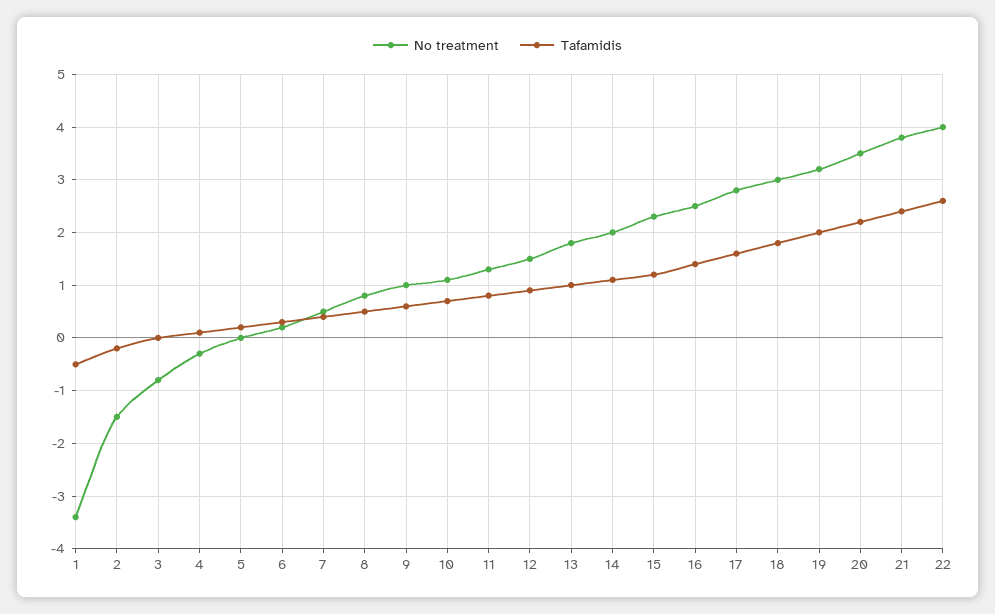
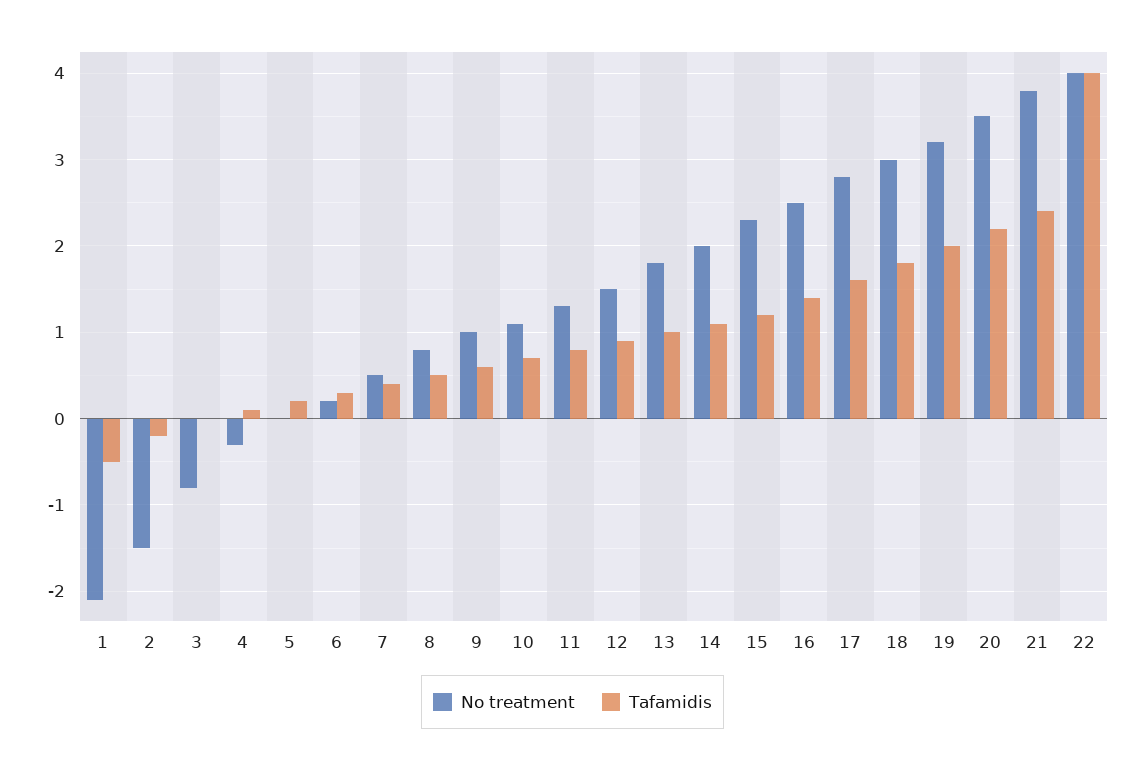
  {
    "No treatment": {
-     "1": -3.5,
+     "1": -2.1,
      "2": -1.5,
      "3": -0.8,
      "4": -0.3,
      "5": 0,
      "6": 0.2,
      "7": 0.5,
      "8": 0.8,
      "9": 1,
      "10": 1.1,
      "11": 1.3,
      "12": 1.5,
      "13": 1.8,
      "14": 2,
      "15": 2.3,
      "16": 2.5,
      "17": 2.8,
      "18": 3,
      "19": 3.2,
      "20": 3.5,
      "21": 3.8,
      "22": 4
    },
    "Tafamidis": {
      "1": -0.5,
      "2": -0.2,
      "3": 0,
      "4": 0.1,
      "5": 0.2,
      "6": 0.3,
      "7": 0.4,
      "8": 0.5,
      "9": 0.6,
      "10": 0.7,
      "11": 0.8,
      "12": 0.9,
      "13": 1,
      "14": 1.1,
      "15": 1.2,
      "16": 1.4,
      "17": 1.6,
      "18": 1.8,
      "19": 2,
      "20": 2.2,
      "21": 2.4,
-     "22": 2.5
+     "22": 4
    }
  }

